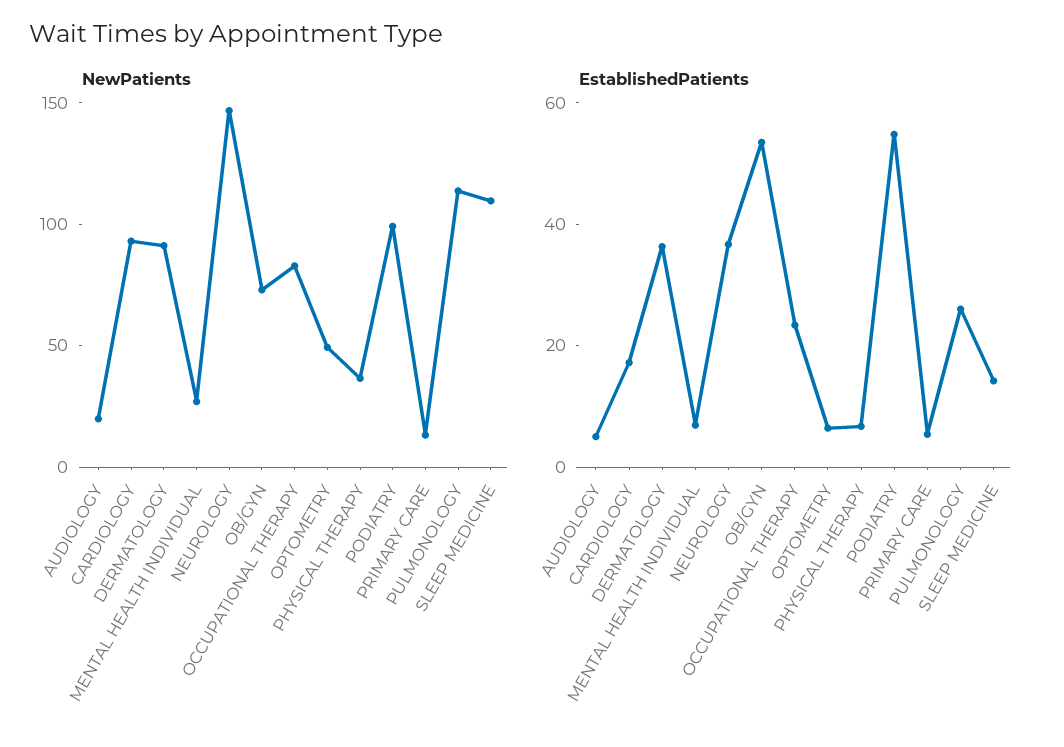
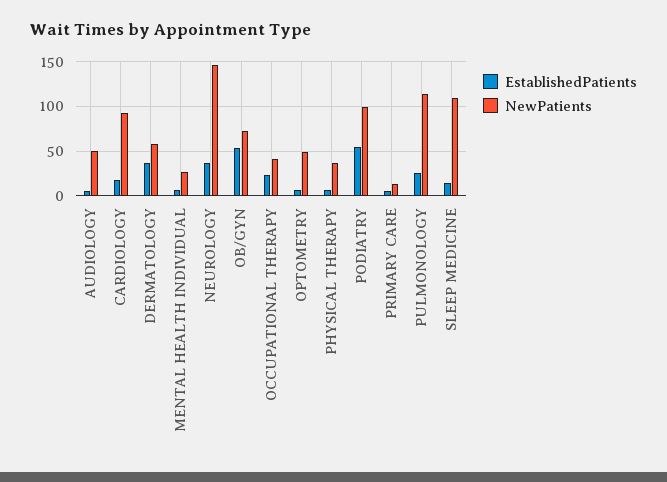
  {
    "NewPatients": {
-     "AUDIOLOGY": 20,
+     "AUDIOLOGY": 50,
      "CARDIOLOGY": 90,
-     "DERMATOLOGY": 90,
+     "DERMATOLOGY": 60,
      "MENTAL HEALTH INDIVIDUAL": 30,
      "NEUROLOGY": 150,
      "OB/GYN": 70,
-     "OCCUPATIONAL THERAPY": 80,
+     "OCCUPATIONAL THERAPY": 40,
      "OPTOMETRY": 50,
      "PHYSICAL THERAPY": 40,
      "PODIATRY": 100,
      "PRIMARY CARE": 10,
      "PULMONOLOGY": 110,
      "SLEEP MEDICINE": 110
    },
    "EstablishedPatients": {
      "AUDIOLOGY": 5,
      "CARDIOLOGY": 15,
      "DERMATOLOGY": 35,
      "MENTAL HEALTH INDIVIDUAL": 5,
      "NEUROLOGY": 35,
      "OB/GYN": 55,
      "OCCUPATIONAL THERAPY": 25,
      "OPTOMETRY": 5,
      "PHYSICAL THERAPY": 5,
      "PODIATRY": 55,
      "PRIMARY CARE": 5,
      "PULMONOLOGY": 25,
      "SLEEP MEDICINE": 15
    }
  }

